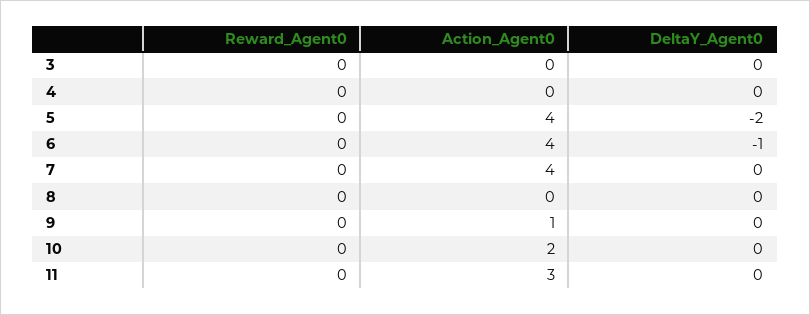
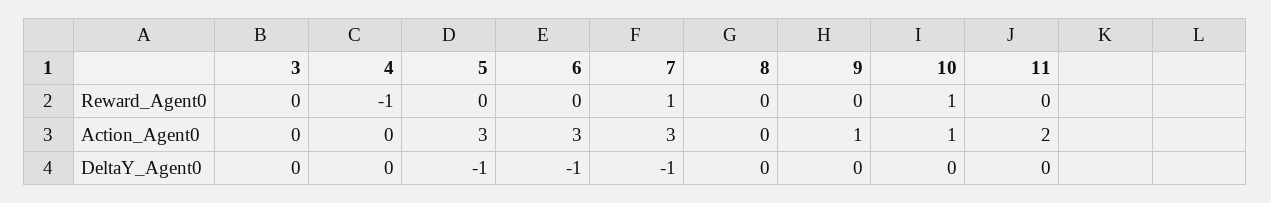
  {
    "Reward_Agent0": {
      "3": 0,
-     "4": 0,
+     "4": -1,
      "5": 0,
      "6": 0,
-     "7": 0,
+     "7": 1,
      "8": 0,
      "9": 0,
-     "10": 0,
+     "10": 1,
      "11": 0
    },
    "Action_Agent0": {
      "3": 0,
      "4": 0,
-     "5": 4,
+     "5": 3,
-     "6": 4,
+     "6": 3,
-     "7": 4,
+     "7": 3,
      "8": 0,
      "9": 1,
-     "10": 2,
+     "10": 1,
-     "11": 3
+     "11": 2
    },
    "DeltaY_Agent0": {
      "3": 0,
      "4": 0,
-     "5": -2,
+     "5": -1,
      "6": -1,
-     "7": 0,
+     "7": -1,
      "8": 0,
      "9": 0,
      "10": 0,
      "11": 0
    }
  }

